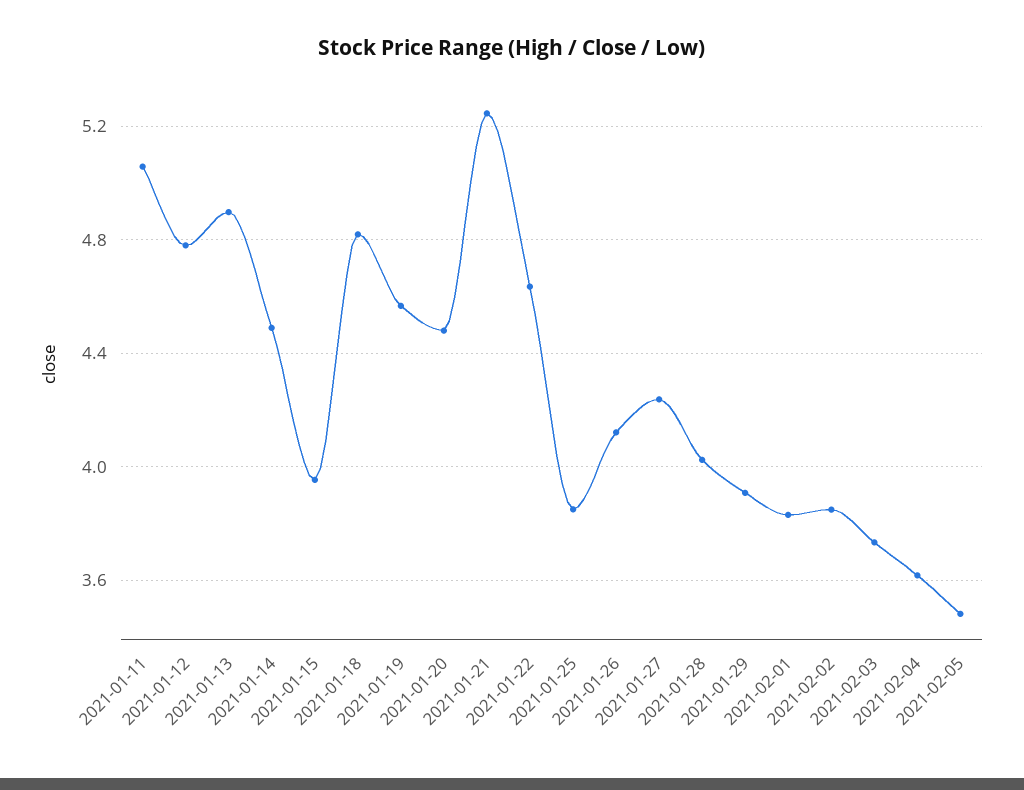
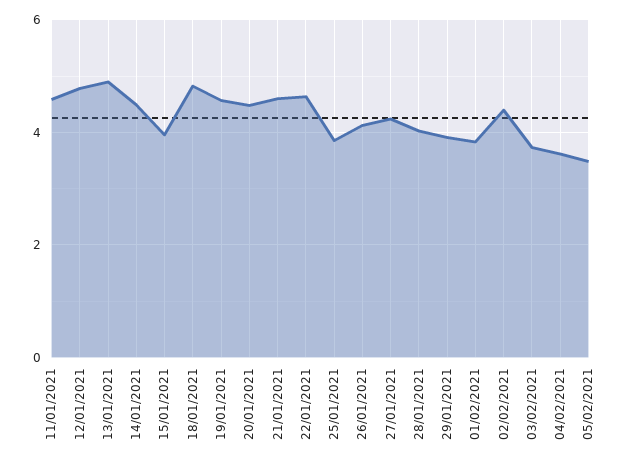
  {
-   "2021-01-11": 5.05,
+   "2021-01-11": 4.6,
    "2021-01-12": 4.8,
    "2021-01-13": 4.9,
    "2021-01-14": 4.5,
    "2021-01-15": 3.95,
    "2021-01-18": 4.8,
    "2021-01-19": 4.55,
    "2021-01-20": 4.5,
-   "2021-01-21": 5.25,
+   "2021-01-21": 4.6,
    "2021-01-22": 4.65,
    "2021-01-25": 3.85,
    "2021-01-26": 4.1,
    "2021-01-27": 4.25,
    "2021-01-28": 4,
    "2021-01-29": 3.9,
    "2021-02-01": 3.85,
-   "2021-02-02": 3.85,
+   "2021-02-02": 4.4,
    "2021-02-03": 3.75,
    "2021-02-04": 3.6,
    "2021-02-05": 3.5
  }

